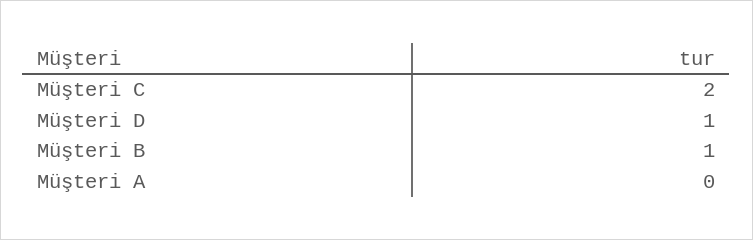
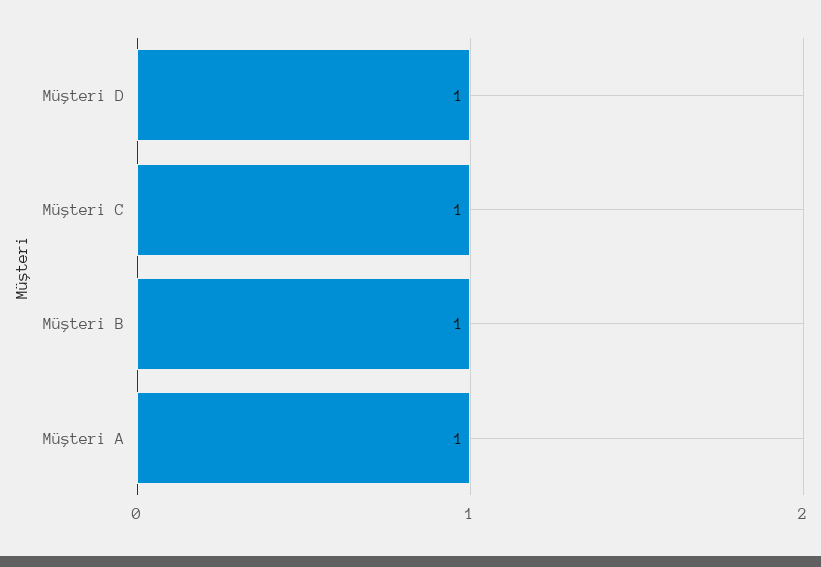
  {
-   "Müşteri C": 2,
+   "Müşteri C": 1,
    "Müşteri D": 1,
    "Müşteri B": 1,
-   "Müşteri A": 0
+   "Müşteri A": 1
  }

